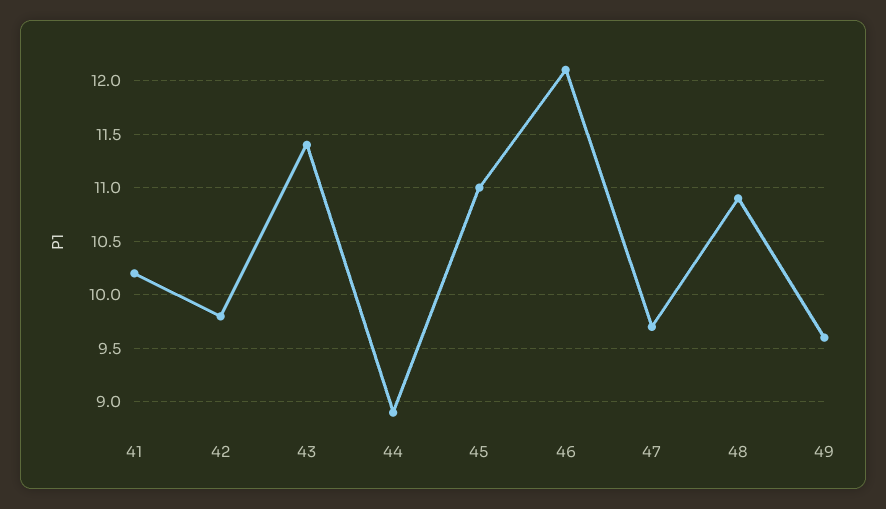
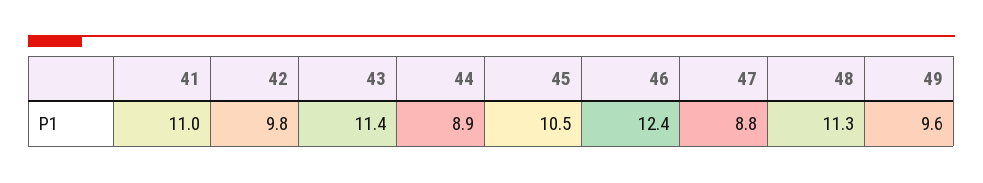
  {
-   "41": 10.2,
+   "41": 11,
    "42": 9.8,
    "43": 11.4,
    "44": 8.9,
-   "45": 11,
+   "45": 10.5,
-   "46": 12.1,
+   "46": 12.4,
-   "47": 9.7,
+   "47": 8.8,
-   "48": 10.9,
+   "48": 11.3,
    "49": 9.6
  }

